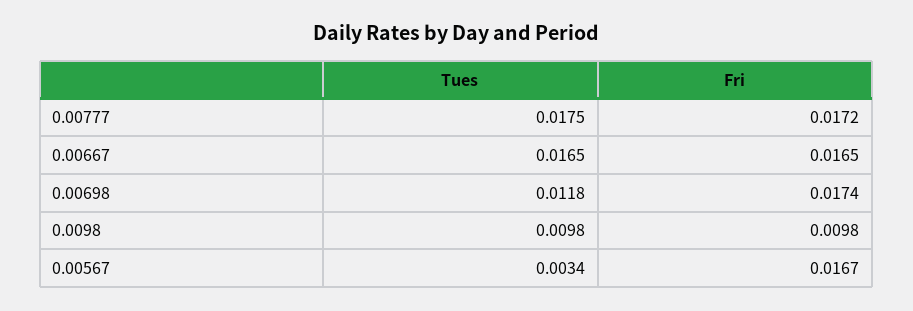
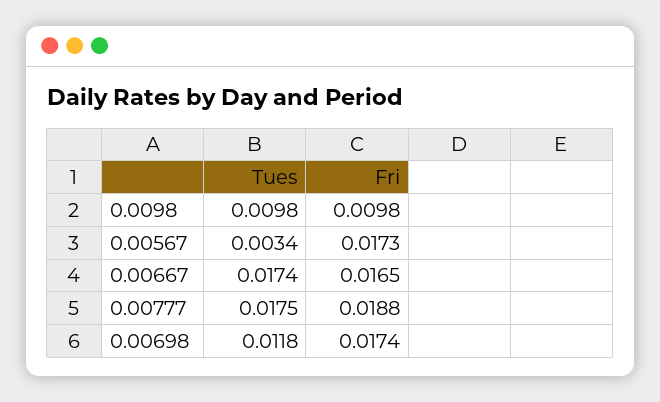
  {
    "Tues": {
      "0.00777": 0.0175,
-     "0.00667": 0.0165,
+     "0.00667": 0.0174,
      "0.00698": 0.0118,
      "0.0098": 0.0098,
      "0.00567": 0.0034
    },
    "Fri": {
-     "0.00777": 0.0172,
+     "0.00777": 0.0188,
      "0.00667": 0.0165,
      "0.00698": 0.0174,
      "0.0098": 0.0098,
-     "0.00567": 0.0167
+     "0.00567": 0.0173
    }
  }

